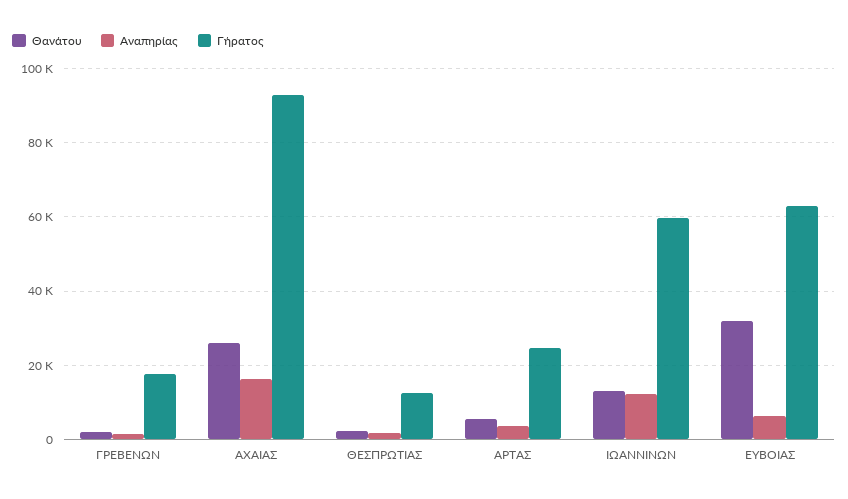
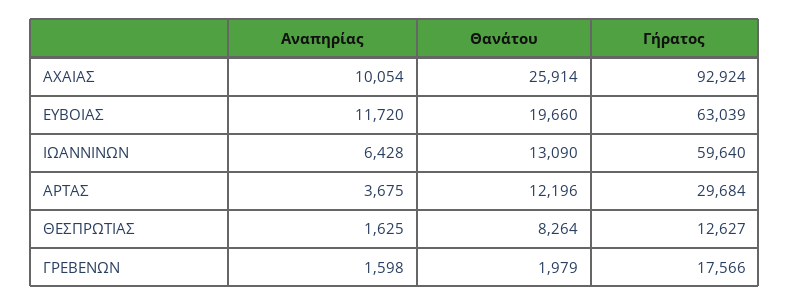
  {
    "Θανάτου": {
      "ΓΡΕΒΕΝΩΝ": 1979,
      "ΑΧΑΙΑΣ": 25914,
-     "ΘΕΣΠΡΩΤΙΑΣ": 2000,
+     "ΘΕΣΠΡΩΤΙΑΣ": 8264,
-     "ΑΡΤΑΣ": 6000,
+     "ΑΡΤΑΣ": 12196,
      "ΙΩΑΝΝΙΝΩΝ": 13090,
-     "ΕΥΒΟΙΑΣ": 32000
+     "ΕΥΒΟΙΑΣ": 19660
    },
    "Αναπηρίας": {
      "ΓΡΕΒΕΝΩΝ": 1598,
-     "ΑΧΑΙΑΣ": 16000,
+     "ΑΧΑΙΑΣ": 10054,
      "ΘΕΣΠΡΩΤΙΑΣ": 1625,
      "ΑΡΤΑΣ": 3675,
-     "ΙΩΑΝΝΙΝΩΝ": 12000,
+     "ΙΩΑΝΝΙΝΩΝ": 6428,
-     "ΕΥΒΟΙΑΣ": 6000
+     "ΕΥΒΟΙΑΣ": 11720
    },
    "Γήρατος": {
      "ΓΡΕΒΕΝΩΝ": 17566,
      "ΑΧΑΙΑΣ": 92924,
      "ΘΕΣΠΡΩΤΙΑΣ": 12627,
-     "ΑΡΤΑΣ": 24000,
+     "ΑΡΤΑΣ": 29684,
      "ΙΩΑΝΝΙΝΩΝ": 59640,
      "ΕΥΒΟΙΑΣ": 63039
    }
  }

